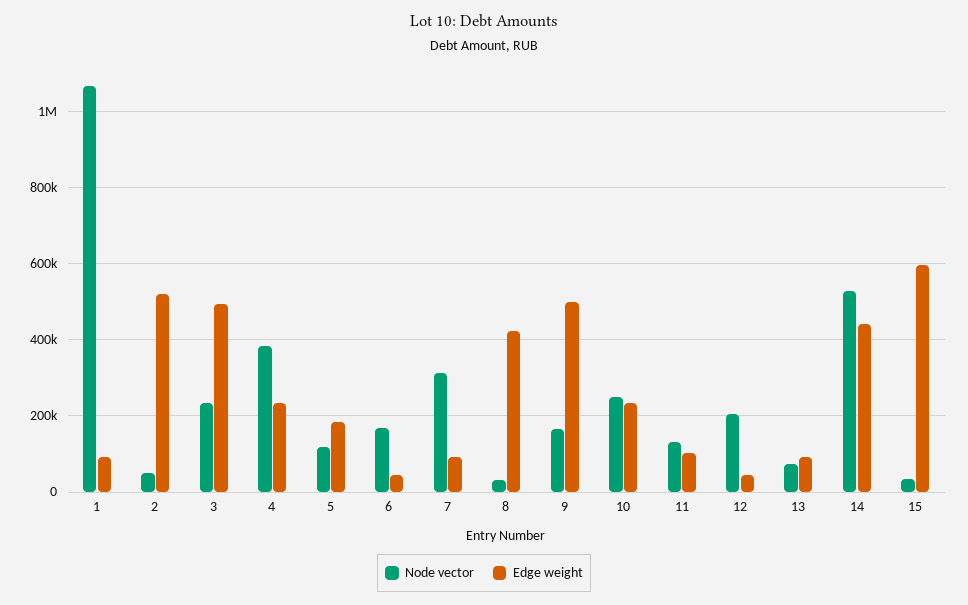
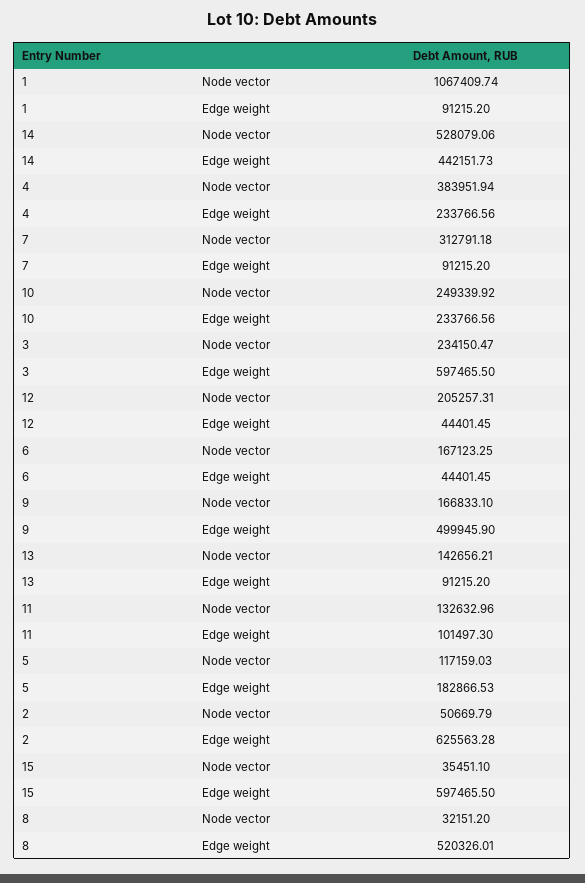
  {
    "Node vector": {
      "1": 1067409.74,
      "2": 50669.79,
      "3": 234150.47,
      "4": 383951.94,
      "5": 117159.03,
      "6": 167123.25,
      "7": 312791.18,
      "8": 32151.2,
      "9": 166833.1,
      "10": 249339.92,
      "11": 132632.96,
      "12": 205257.31,
-     "13": 80000,
+     "13": 142656.21,
      "14": 528079.06,
      "15": 35451.1
    },
    "Edge weight": {
      "1": 91215.2,
-     "2": 520000,
+     "2": 625563.28,
-     "3": 500000,
+     "3": 597465.5,
      "4": 233766.56,
      "5": 182866.53,
      "6": 44401.45,
      "7": 91215.2,
-     "8": 420000,
+     "8": 520326.01,
      "9": 499945.9,
      "10": 233766.56,
      "11": 101497.3,
      "12": 44401.45,
      "13": 91215.2,
      "14": 442151.73,
      "15": 597465.5
    }
  }

